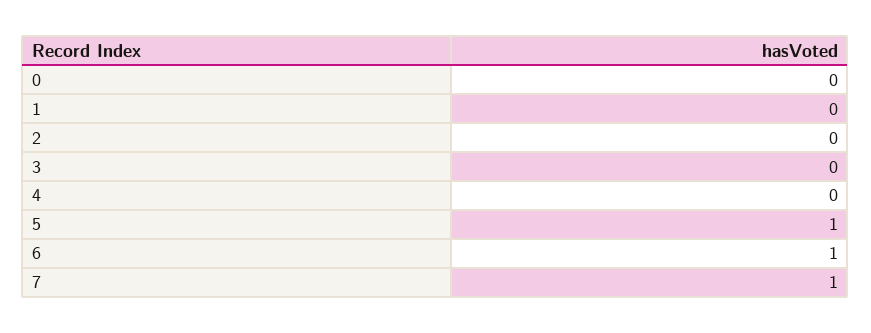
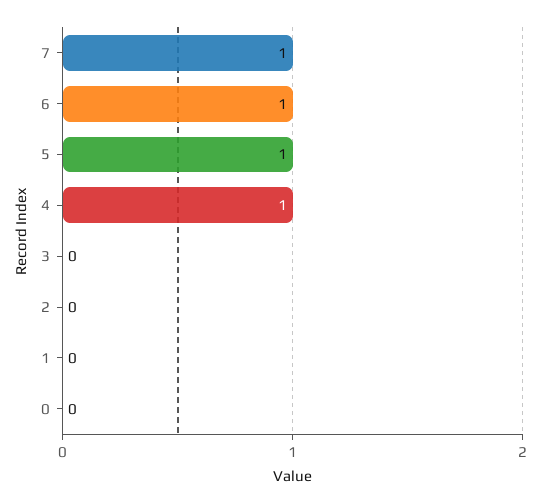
  {
    "0": 0,
    "1": 0,
    "2": 0,
    "3": 0,
-   "4": 0,
+   "4": 1,
    "5": 1,
    "6": 1,
    "7": 1
  }

